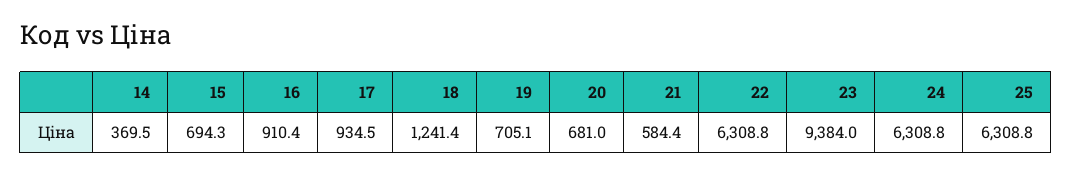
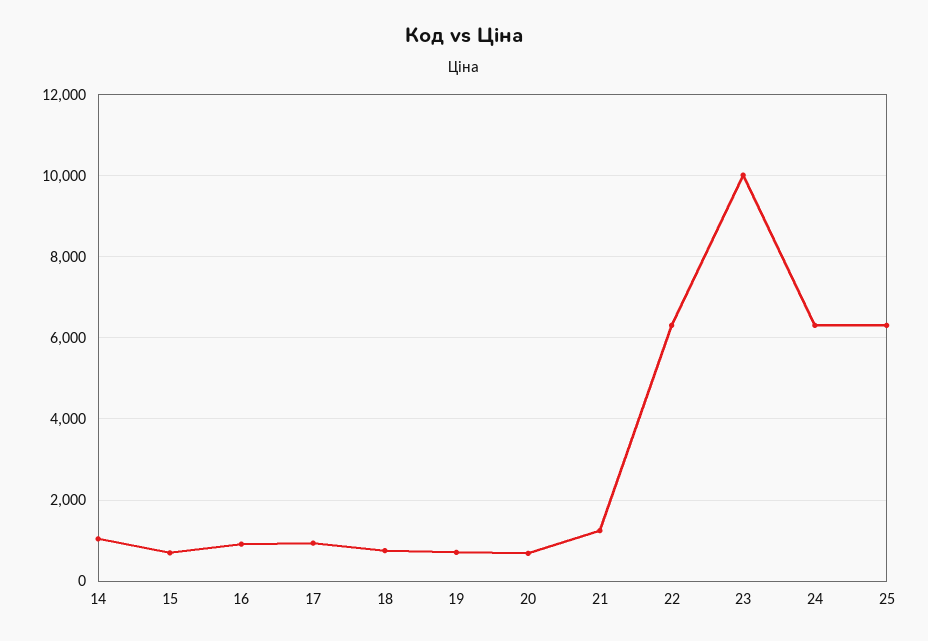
  {
-   "14": 369.5,
+   "14": 1000,
    "15": 694.3,
    "16": 910.4,
    "17": 934.5,
-   "18": 1241.4,
+   "18": 800,
    "19": 705.1,
    "20": 681,
-   "21": 584.4,
+   "21": 1200,
    "22": 6308.8,
-   "23": 9384,
+   "23": 10000,
    "24": 6308.8,
    "25": 6308.8
  }

